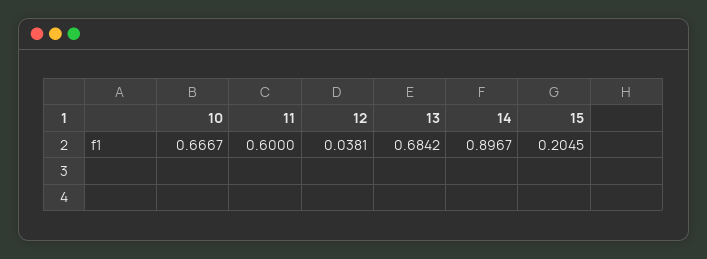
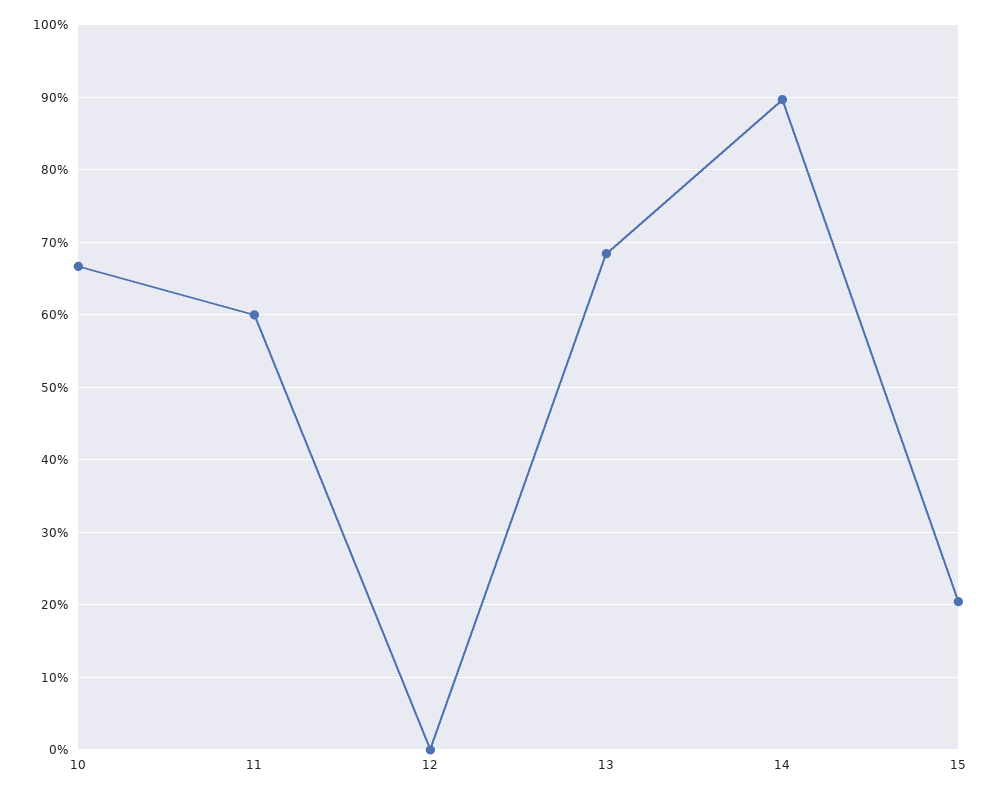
  {
    "10": 0.6667,
    "11": 0.6,
-   "12": 0.0381,
+   "12": 0,
    "13": 0.6842,
    "14": 0.8967,
    "15": 0.2045
  }

